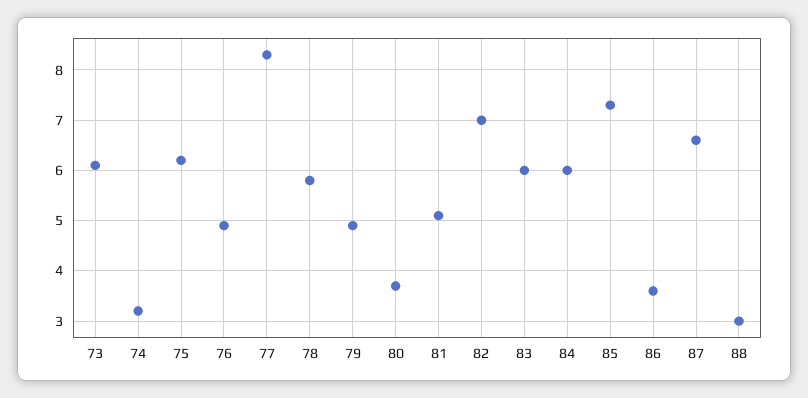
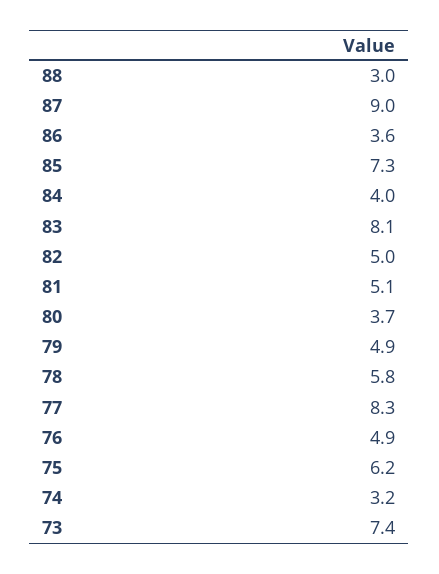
  {
-   "73": 6,
+   "73": 7.4,
    "74": 3.2,
    "75": 6.2,
    "76": 4.9,
    "77": 8.3,
    "78": 5.8,
    "79": 4.9,
    "80": 3.7,
    "81": 5.1,
-   "82": 7,
+   "82": 5,
-   "83": 6,
+   "83": 8.1,
-   "84": 6,
+   "84": 4,
    "85": 7.3,
    "86": 3.6,
-   "87": 6.5,
+   "87": 9,
    "88": 3
  }

